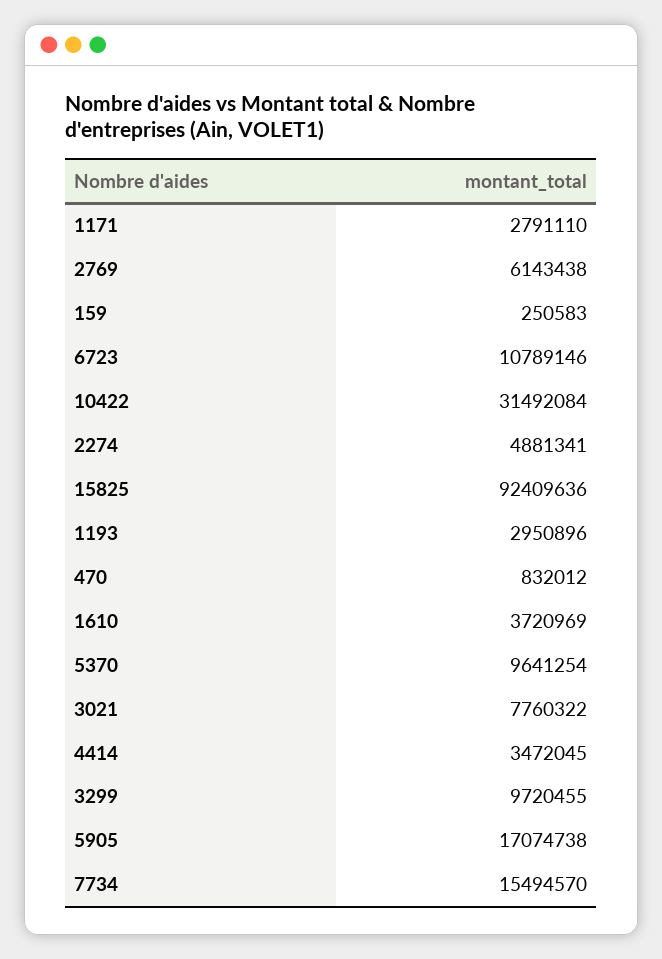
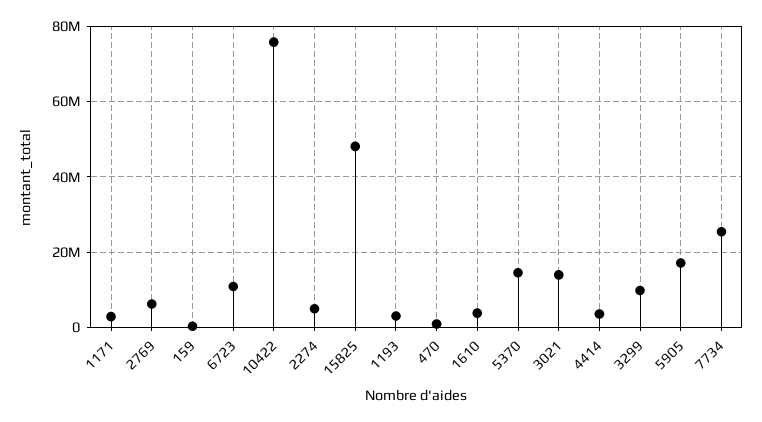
  {
    "1171": 2791110,
    "2769": 6143438,
    "159": 250583,
    "6723": 10789146,
-   "10422": 31492084,
+   "10422": 76000000,
    "2274": 4881341,
-   "15825": 92409636,
+   "15825": 48000000,
    "1193": 2950896,
    "470": 832012,
    "1610": 3720969,
-   "5370": 9641254,
+   "5370": 14000000,
-   "3021": 7760322,
+   "3021": 14000000,
    "4414": 3472045,
    "3299": 9720455,
    "5905": 17074738,
-   "7734": 15494570
+   "7734": 26000000
  }

